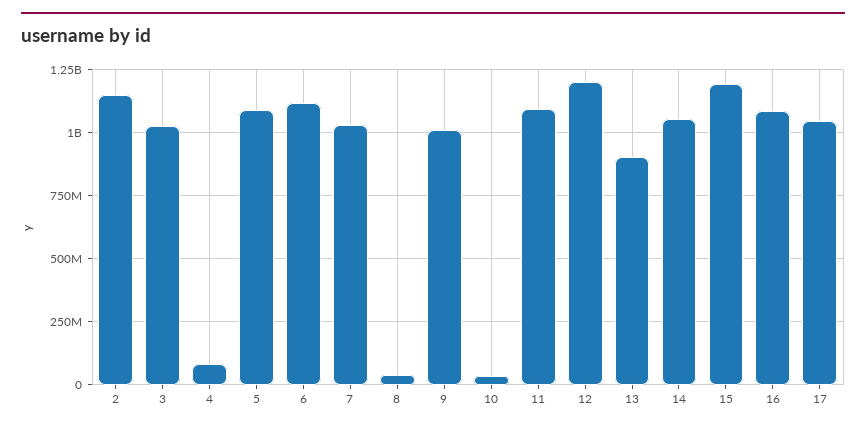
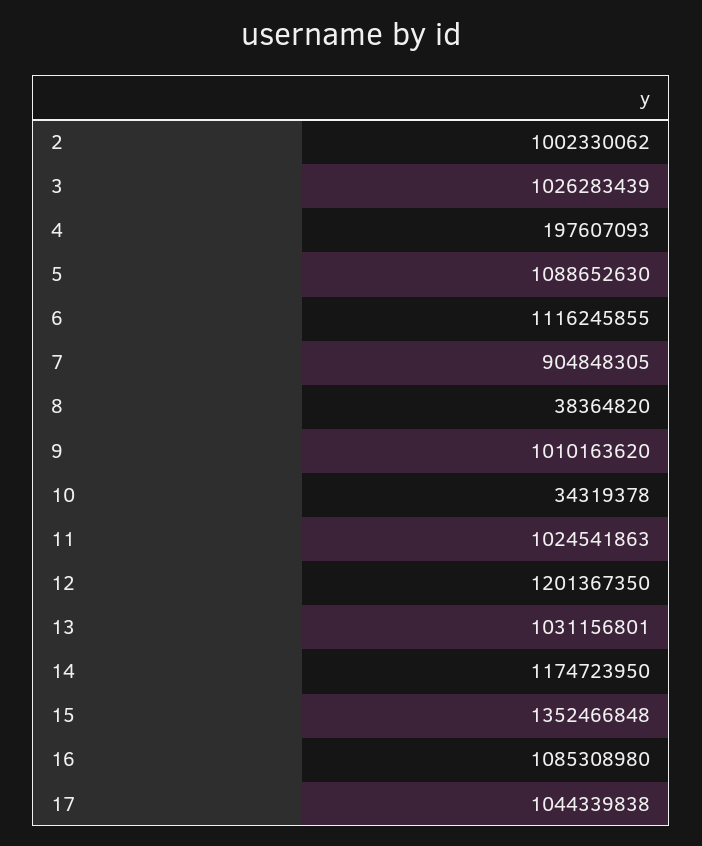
  {
-   "2": 1150000000,
+   "2": 1002330062,
    "3": 1026283439,
-   "4": 75000000,
+   "4": 197607093,
    "5": 1088652630,
    "6": 1116245855,
-   "7": 1025000000,
+   "7": 904848305,
    "8": 38364820,
    "9": 1010163620,
    "10": 34319378,
-   "11": 1100000000,
+   "11": 1024541863,
    "12": 1201367350,
-   "13": 900000000,
+   "13": 1031156801,
-   "14": 1050000000,
+   "14": 1174723950,
-   "15": 1200000000,
+   "15": 1352466848,
    "16": 1085308980,
    "17": 1044339838
  }

